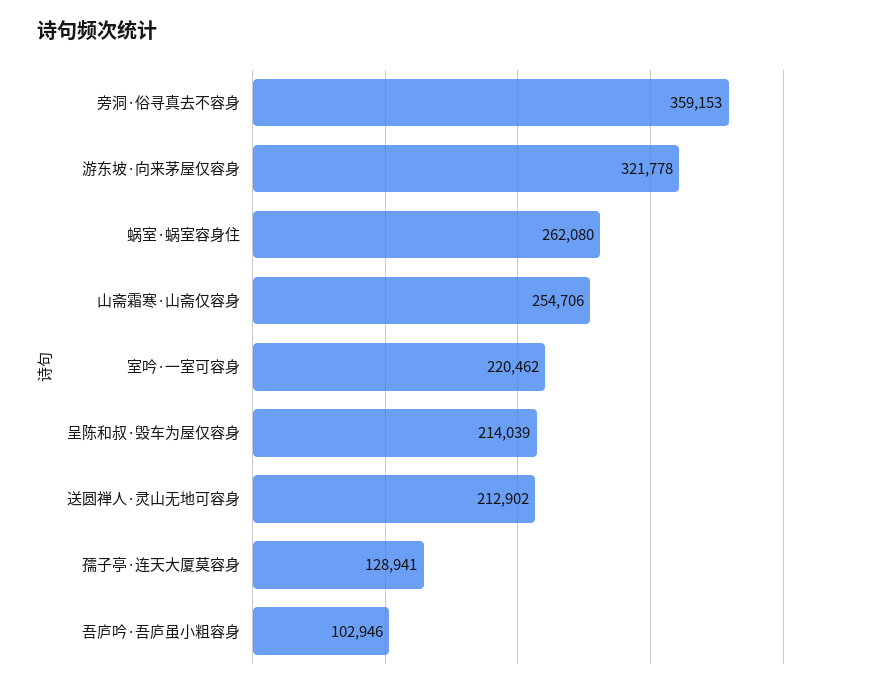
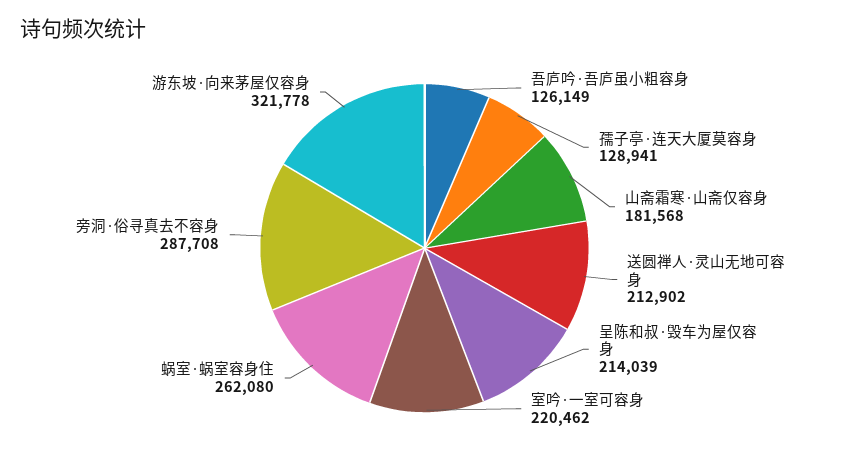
  {
-   "旁洞·俗寻真去不容身": 359153,
+   "旁洞·俗寻真去不容身": 287708,
    "游东坡·向来茅屋仅容身": 321778,
    "蜗室·蜗室容身住": 262080,
-   "山斋霜寒·山斋仅容身": 254706,
+   "山斋霜寒·山斋仅容身": 181568,
    "室吟·一室可容身": 220462,
    "呈陈和叔·毁车为屋仅容身": 214039,
    "送圆禅人·灵山无地可容身": 212902,
    "孺子亭·连天大厦莫容身": 128941,
-   "吾庐吟·吾庐虽小粗容身": 102946
+   "吾庐吟·吾庐虽小粗容身": 126149
  }

